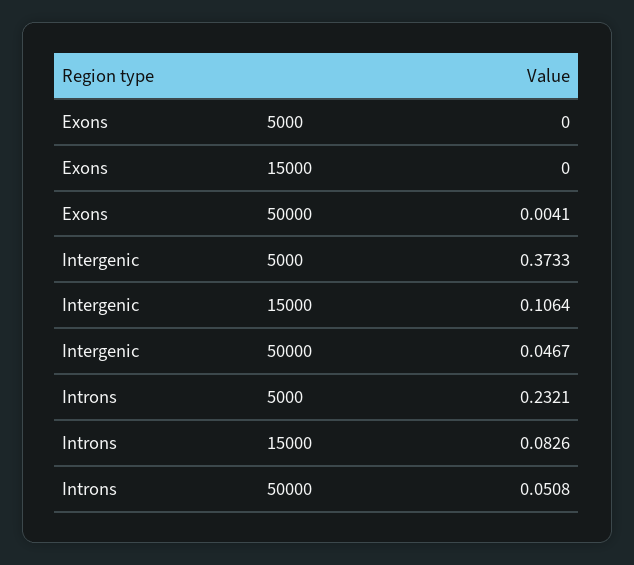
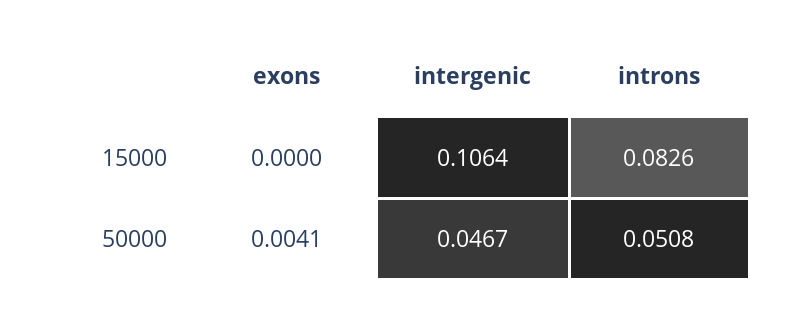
  {
    "Exons": {
-     "5000": 0,
      "15000": 0,
      "50000": 0.0041
    },
    "Intergenic": {
-     "5000": 0.3733,
      "15000": 0.1064,
      "50000": 0.0467
    },
    "Introns": {
-     "5000": 0.2321,
      "15000": 0.0826,
      "50000": 0.0508
    }
  }

